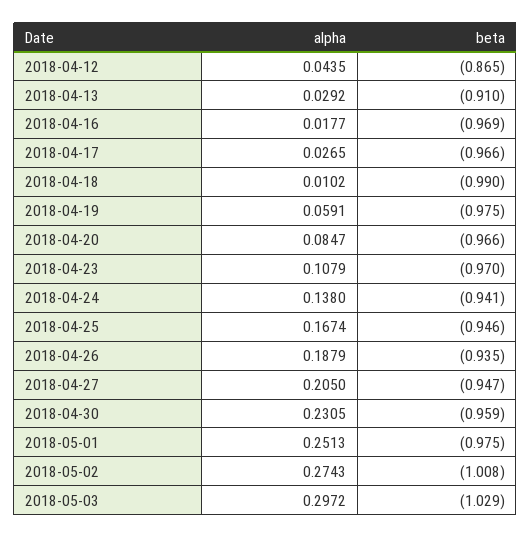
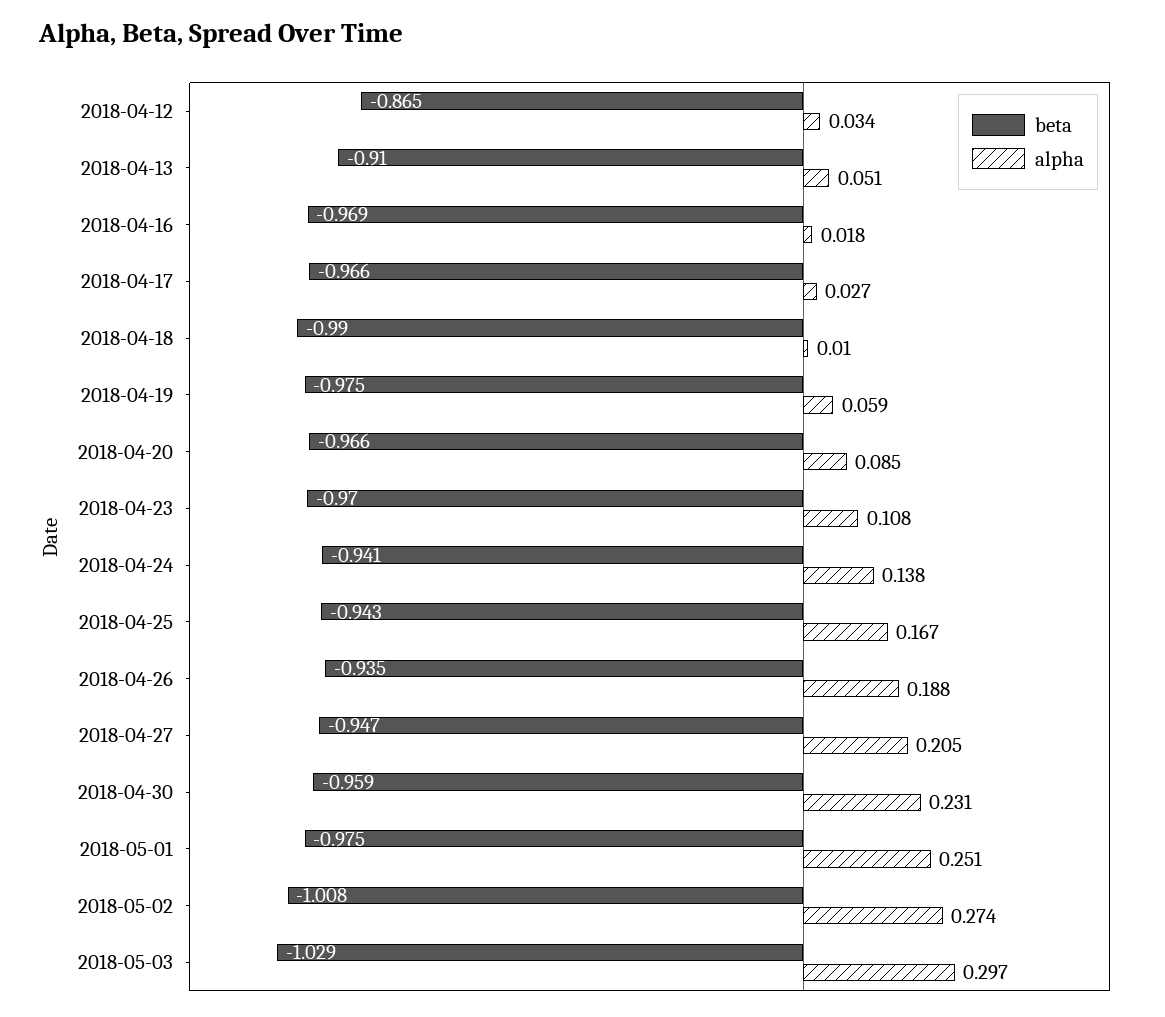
  {
    "alpha": {
-     "2018-04-12": 0.0435,
+     "2018-04-12": 0.034,
-     "2018-04-13": 0.0292,
+     "2018-04-13": 0.051,
      "2018-04-16": 0.0177,
      "2018-04-17": 0.0265,
      "2018-04-18": 0.0102,
      "2018-04-19": 0.0591,
      "2018-04-20": 0.0847,
      "2018-04-23": 0.1079,
      "2018-04-24": 0.138,
      "2018-04-25": 0.1674,
      "2018-04-26": 0.1879,
      "2018-04-27": 0.205,
      "2018-04-30": 0.2305,
      "2018-05-01": 0.2513,
      "2018-05-02": 0.2743,
      "2018-05-03": 0.2972
    },
    "beta": {
      "2018-04-12": -0.865,
      "2018-04-13": -0.91,
      "2018-04-16": -0.969,
      "2018-04-17": -0.966,
      "2018-04-18": -0.99,
      "2018-04-19": -0.975,
      "2018-04-20": -0.966,
      "2018-04-23": -0.97,
      "2018-04-24": -0.941,
-     "2018-04-25": -0.946,
+     "2018-04-25": -0.943,
      "2018-04-26": -0.935,
      "2018-04-27": -0.947,
      "2018-04-30": -0.959,
      "2018-05-01": -0.975,
      "2018-05-02": -1.008,
      "2018-05-03": -1.029
    }
  }

